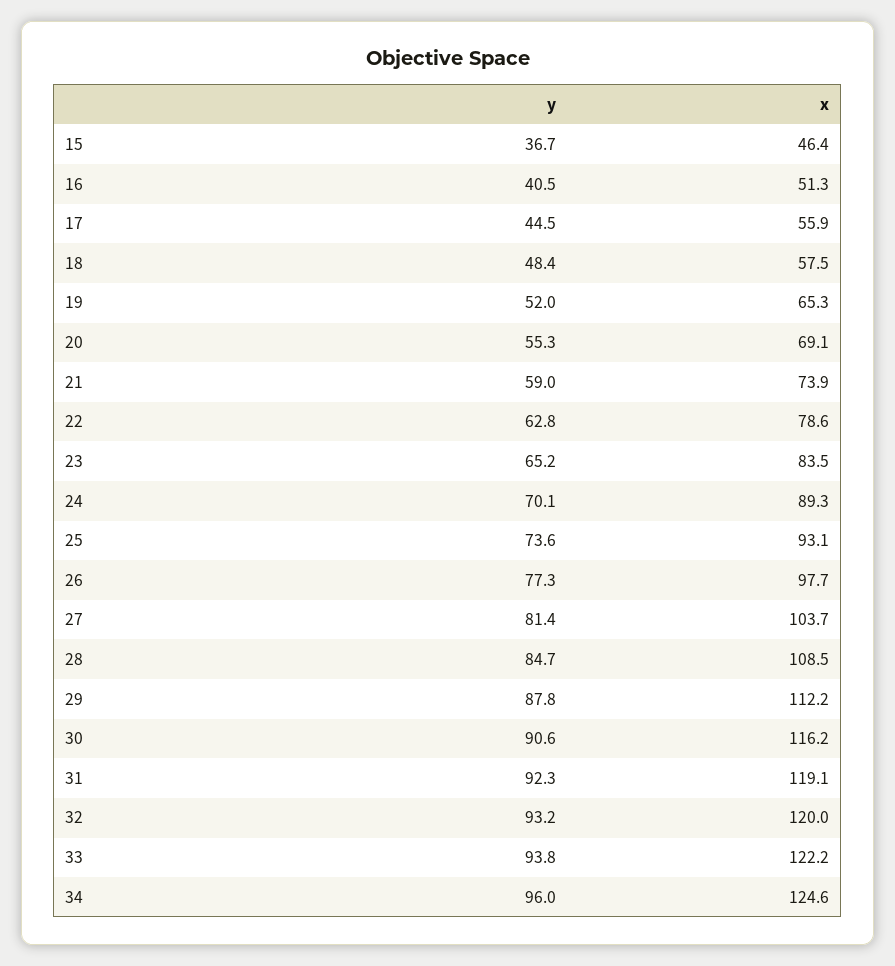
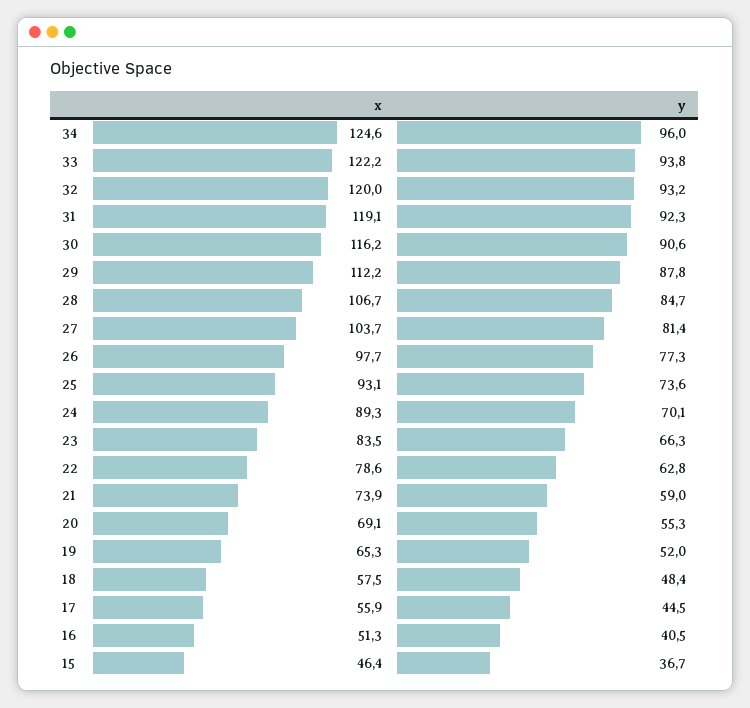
  {
    "y": {
      "15": 36.7,
      "16": 40.5,
      "17": 44.5,
      "18": 48.4,
      "19": 52,
      "20": 55.3,
      "21": 59,
      "22": 62.8,
-     "23": 65.2,
+     "23": 66.3,
      "24": 70.1,
      "25": 73.6,
      "26": 77.3,
      "27": 81.4,
      "28": 84.7,
      "29": 87.8,
      "30": 90.6,
      "31": 92.3,
      "32": 93.2,
      "33": 93.8,
      "34": 96
    },
    "x": {
      "15": 46.4,
      "16": 51.3,
      "17": 55.9,
      "18": 57.5,
      "19": 65.3,
      "20": 69.1,
      "21": 73.9,
      "22": 78.6,
      "23": 83.5,
      "24": 89.3,
      "25": 93.1,
      "26": 97.7,
      "27": 103.7,
-     "28": 108.5,
+     "28": 106.7,
      "29": 112.2,
      "30": 116.2,
      "31": 119.1,
      "32": 120,
      "33": 122.2,
      "34": 124.6
    }
  }

